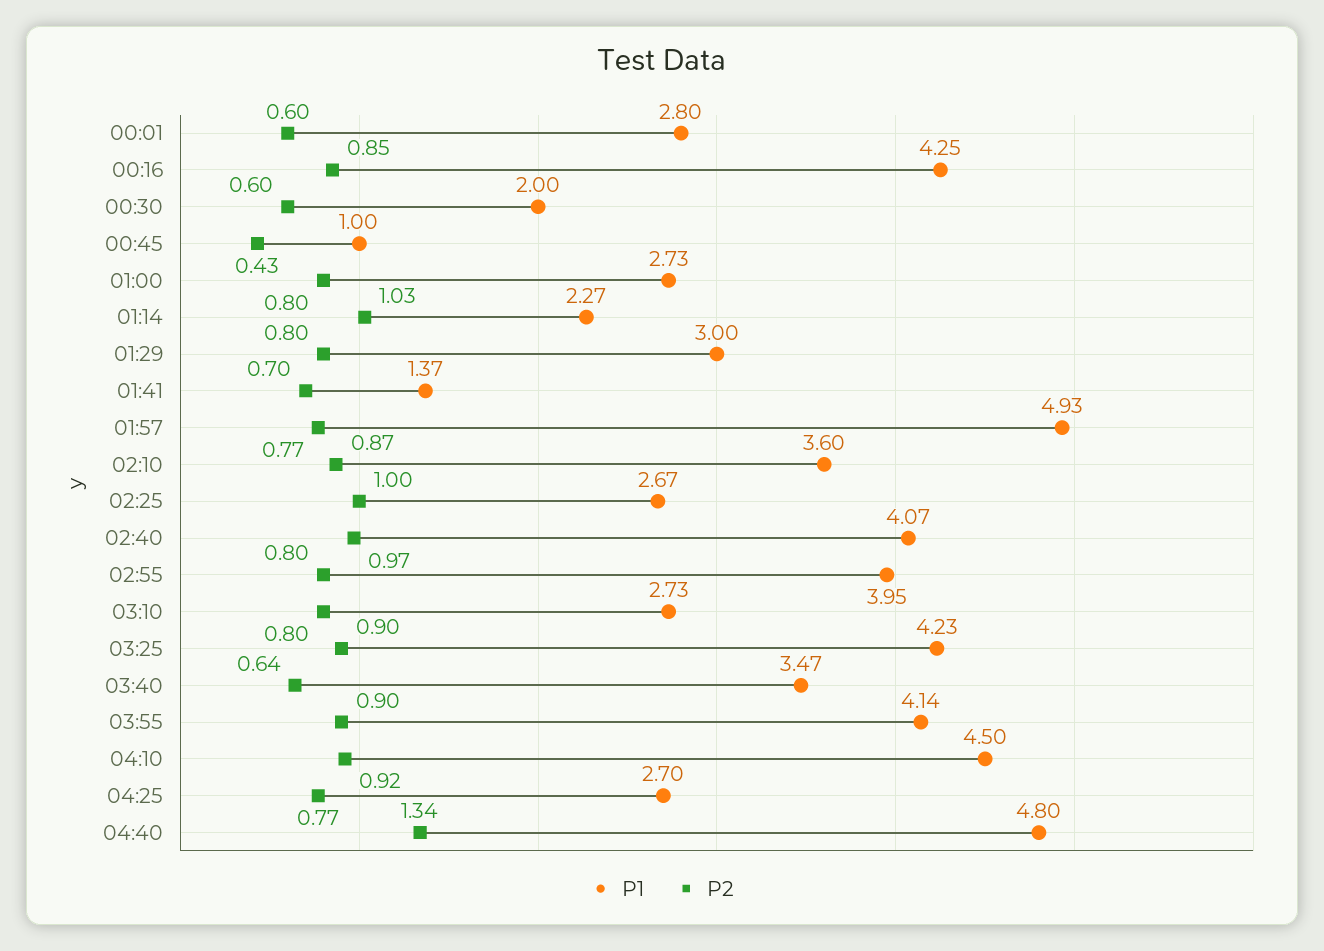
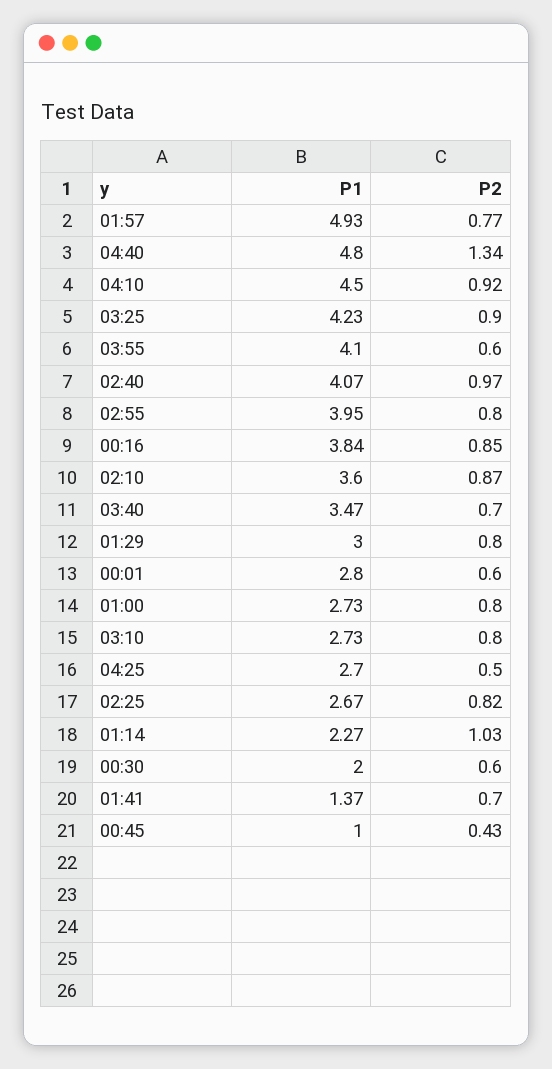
  {
    "P1": {
      "00:01": 2.8,
-     "00:16": 4.25,
+     "00:16": 3.84,
      "00:30": 2,
      "00:45": 1,
      "01:00": 2.73,
      "01:14": 2.27,
      "01:29": 3,
      "01:41": 1.37,
      "01:57": 4.93,
      "02:10": 3.6,
      "02:25": 2.67,
      "02:40": 4.07,
      "02:55": 3.95,
      "03:10": 2.73,
      "03:25": 4.23,
      "03:40": 3.47,
-     "03:55": 4.14,
+     "03:55": 4.1,
      "04:10": 4.5,
      "04:25": 2.7,
      "04:40": 4.8
    },
    "P2": {
      "00:01": 0.6,
      "00:16": 0.85,
      "00:30": 0.6,
      "00:45": 0.43,
      "01:00": 0.8,
      "01:14": 1.03,
      "01:29": 0.8,
      "01:41": 0.7,
      "01:57": 0.77,
      "02:10": 0.87,
-     "02:25": 1,
+     "02:25": 0.82,
      "02:40": 0.97,
      "02:55": 0.8,
      "03:10": 0.8,
      "03:25": 0.9,
-     "03:40": 0.64,
+     "03:40": 0.7,
-     "03:55": 0.9,
+     "03:55": 0.6,
      "04:10": 0.92,
-     "04:25": 0.77,
+     "04:25": 0.5,
      "04:40": 1.34
    }
  }

